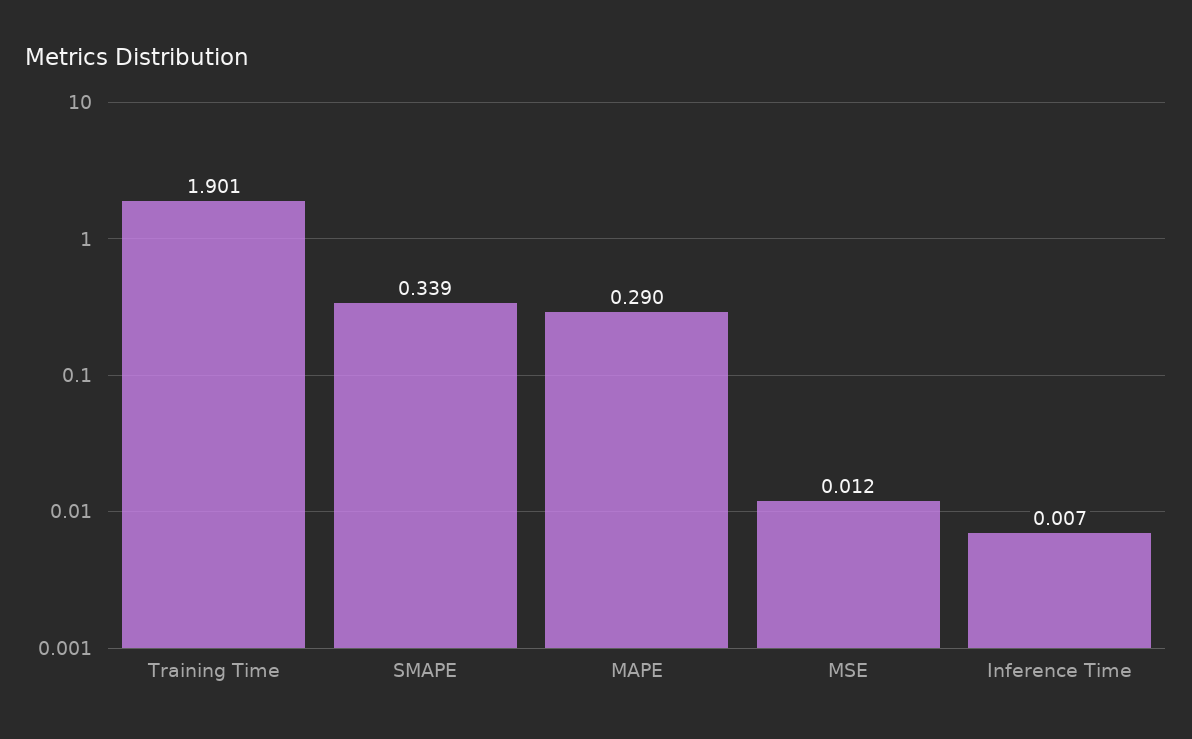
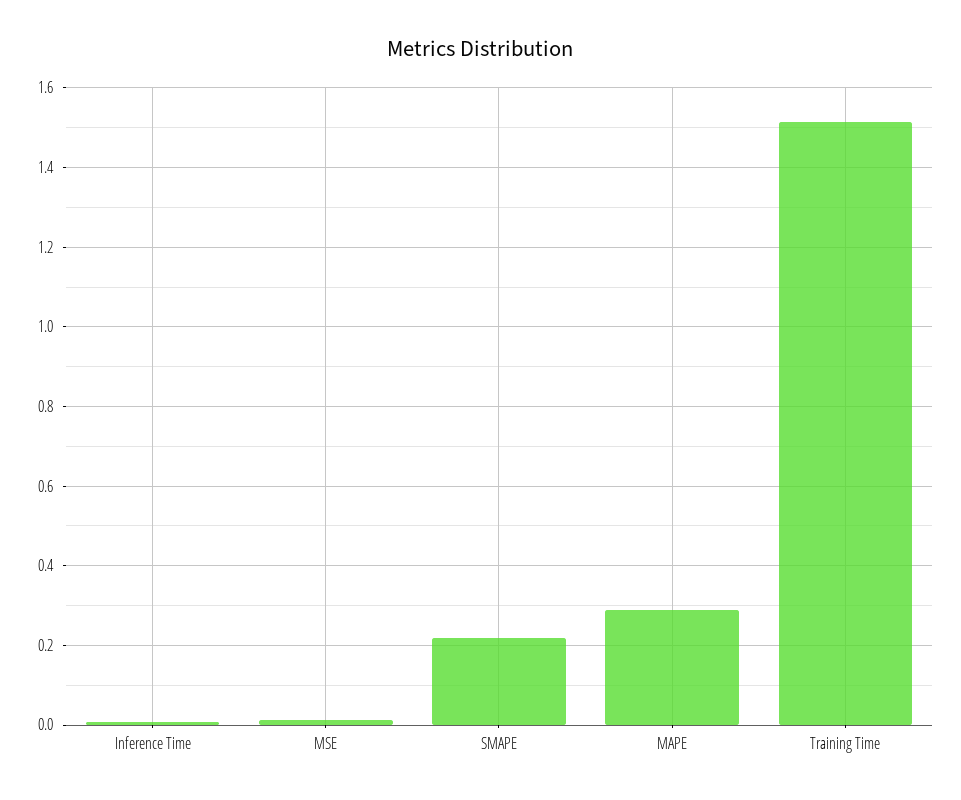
  {
-   "Training Time": 1.901,
+   "Training Time": 1.52,
-   "SMAPE": 0.339,
+   "SMAPE": 0.22,
    "MAPE": 0.29,
    "MSE": 0.012,
    "Inference Time": 0.007
  }

